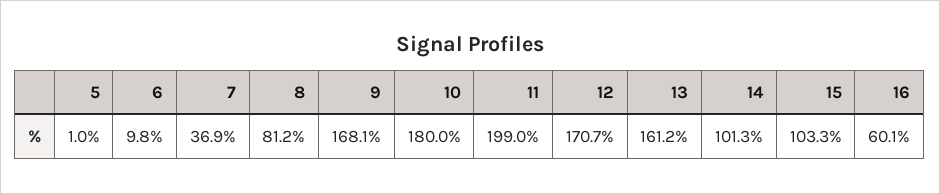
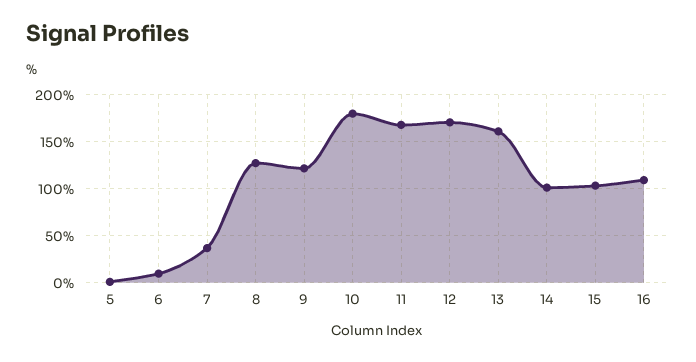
  {
    "5": 1,
    "6": 9.8,
    "7": 36.9,
-   "8": 81.2,
+   "8": 130,
-   "9": 168.1,
+   "9": 120,
    "10": 180,
-   "11": 199,
+   "11": 170,
    "12": 170.7,
    "13": 161.2,
    "14": 101.3,
    "15": 103.3,
-   "16": 60.1
+   "16": 110
  }

